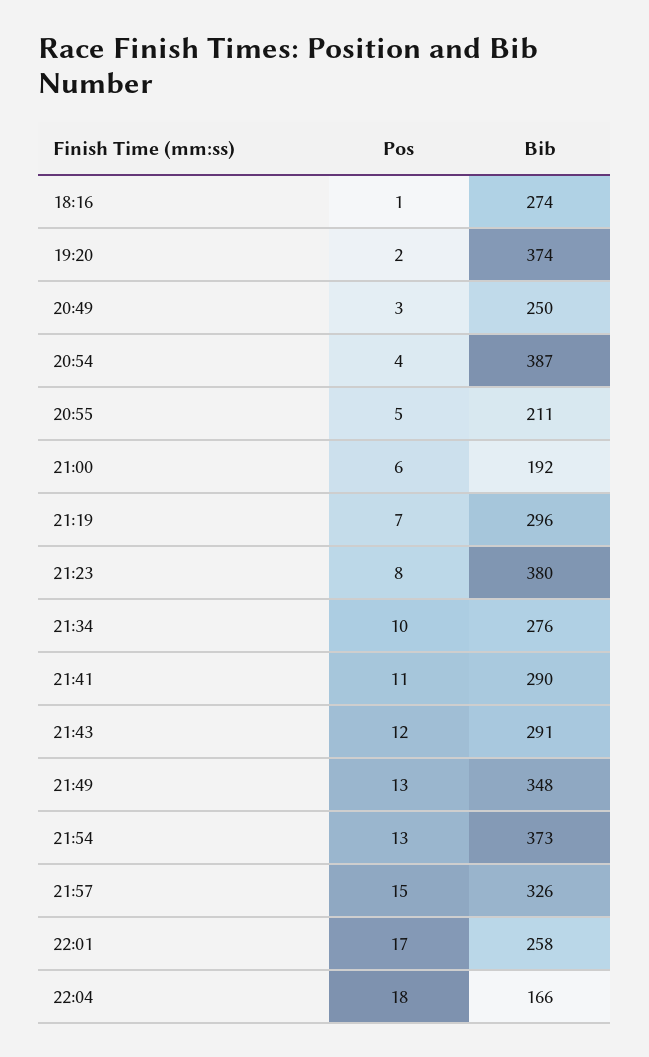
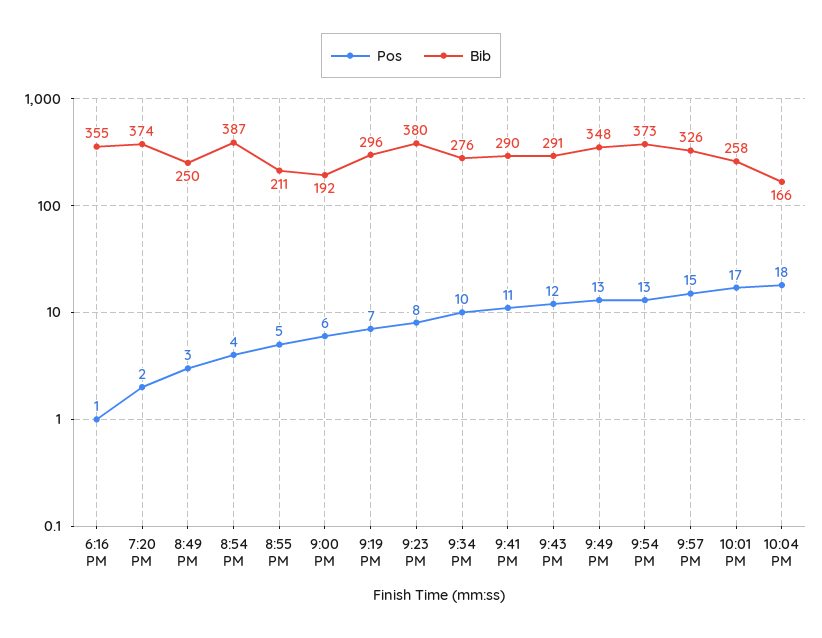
  {
    "Pos": {
      "18:16": 1,
      "19:20": 2,
      "20:49": 3,
      "20:54": 4,
      "20:55": 5,
      "21:00": 6,
      "21:19": 7,
      "21:23": 8,
      "21:34": 10,
      "21:41": 11,
      "21:43": 12,
      "21:49": 13,
      "21:54": 13,
      "21:57": 15,
      "22:01": 17,
      "22:04": 18
    },
    "Bib": {
-     "18:16": 274,
+     "18:16": 355,
      "19:20": 374,
      "20:49": 250,
      "20:54": 387,
      "20:55": 211,
      "21:00": 192,
      "21:19": 296,
      "21:23": 380,
      "21:34": 276,
      "21:41": 290,
      "21:43": 291,
      "21:49": 348,
      "21:54": 373,
      "21:57": 326,
      "22:01": 258,
      "22:04": 166
    }
  }

